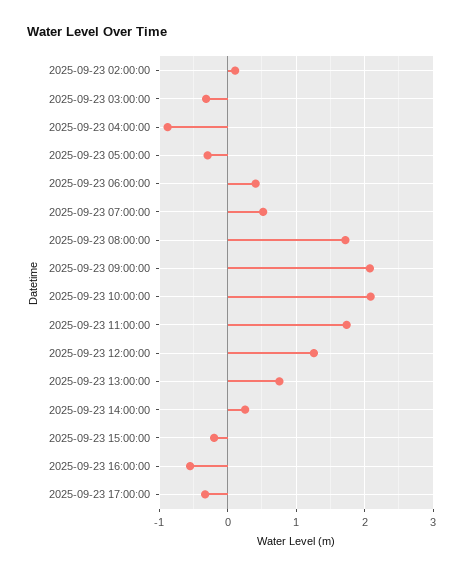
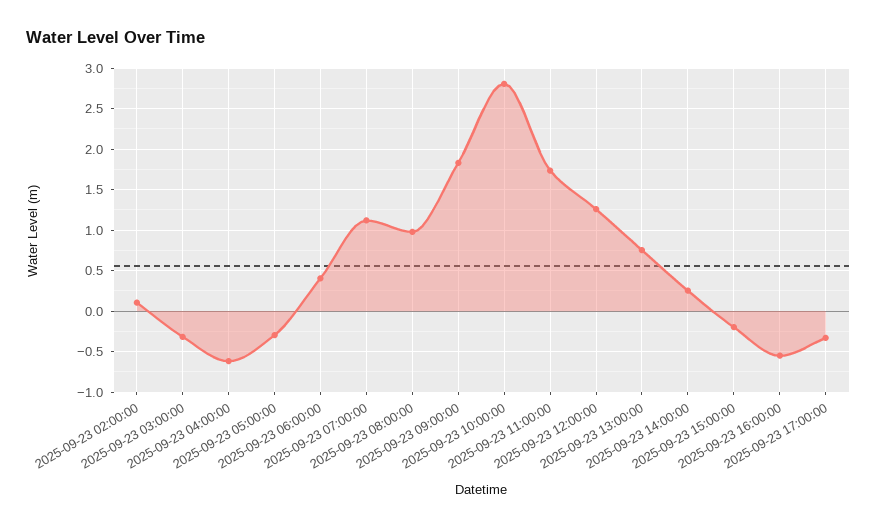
  {
    "2025-09-23 02:00:00": 0.1,
    "2025-09-23 03:00:00": -0.3,
-   "2025-09-23 04:00:00": -0.9,
+   "2025-09-23 04:00:00": -0.6,
    "2025-09-23 05:00:00": -0.3,
    "2025-09-23 06:00:00": 0.4,
-   "2025-09-23 07:00:00": 0.5,
+   "2025-09-23 07:00:00": 1.1,
-   "2025-09-23 08:00:00": 1.7,
+   "2025-09-23 08:00:00": 1,
-   "2025-09-23 09:00:00": 2.1,
+   "2025-09-23 09:00:00": 1.8,
-   "2025-09-23 10:00:00": 2.1,
+   "2025-09-23 10:00:00": 2.8,
    "2025-09-23 11:00:00": 1.7,
    "2025-09-23 12:00:00": 1.3,
    "2025-09-23 13:00:00": 0.8,
    "2025-09-23 14:00:00": 0.3,
    "2025-09-23 15:00:00": -0.2,
    "2025-09-23 16:00:00": -0.6,
    "2025-09-23 17:00:00": -0.3
  }

